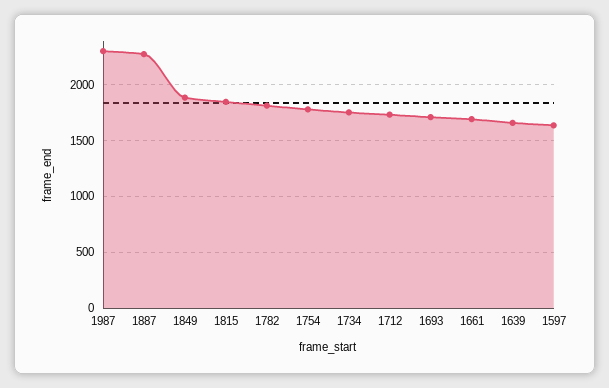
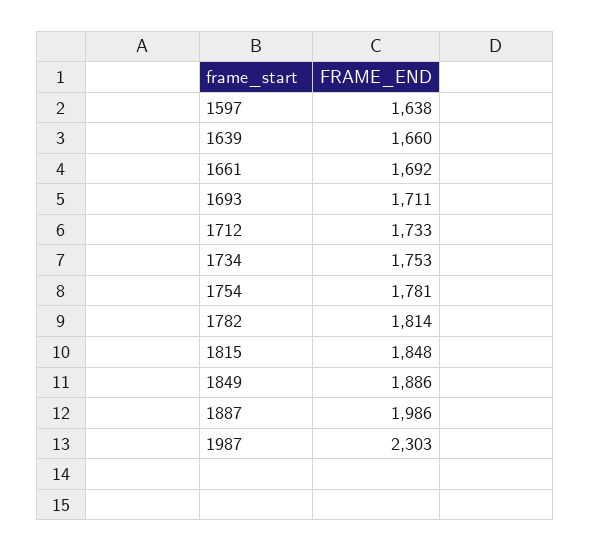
  {
    "1987": 2303,
-   "1887": 2300,
+   "1887": 1986,
    "1849": 1886,
    "1815": 1848,
    "1782": 1814,
    "1754": 1781,
    "1734": 1753,
    "1712": 1733,
    "1693": 1711,
    "1661": 1692,
    "1639": 1660,
    "1597": 1638
  }

